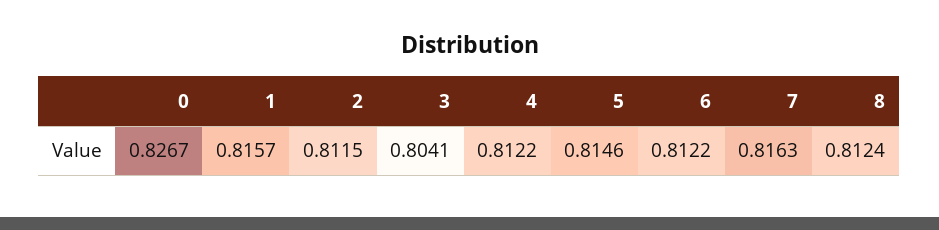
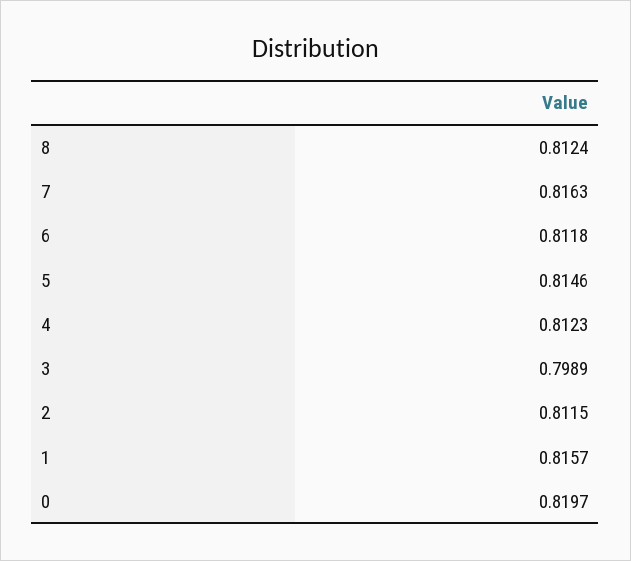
  {
-   "0": 0.8267,
+   "0": 0.8197,
    "1": 0.8157,
    "2": 0.8115,
-   "3": 0.8041,
+   "3": 0.7989,
-   "4": 0.8122,
+   "4": 0.8123,
    "5": 0.8146,
-   "6": 0.8122,
+   "6": 0.8118,
    "7": 0.8163,
    "8": 0.8124
  }

